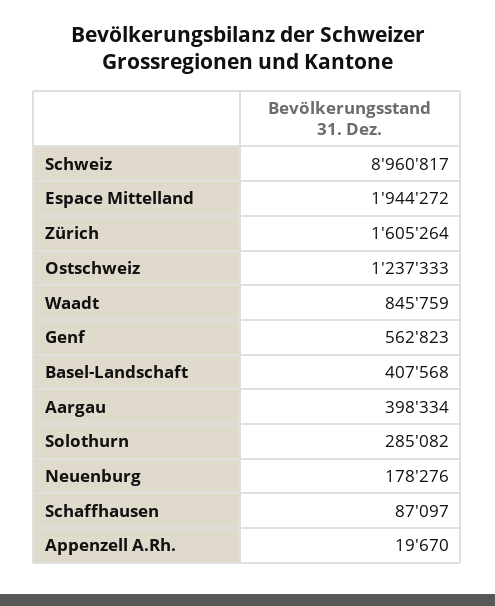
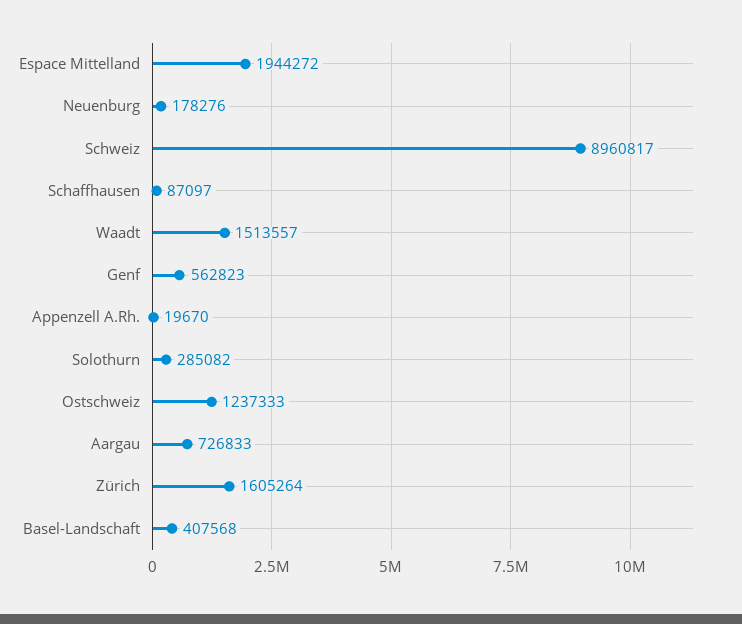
  {
    "Schweiz": 8960817,
    "Espace Mittelland": 1944272,
    "Zürich": 1605264,
    "Ostschweiz": 1237333,
-   "Waadt": 845759,
+   "Waadt": 1513557,
    "Genf": 562823,
    "Basel-Landschaft": 407568,
-   "Aargau": 398334,
+   "Aargau": 726833,
    "Solothurn": 285082,
    "Neuenburg": 178276,
    "Schaffhausen": 87097,
    "Appenzell A.Rh.": 19670
  }

